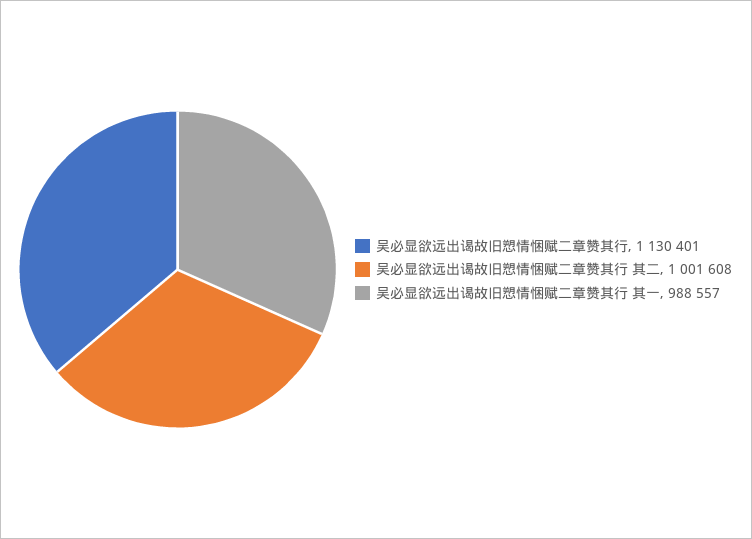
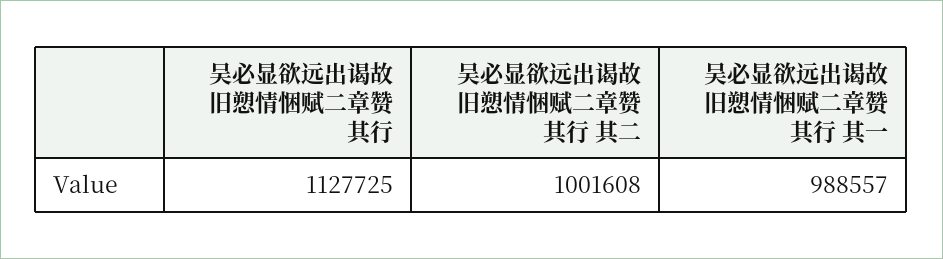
  {
-   "吴必显欲远出谒故旧愬情悃赋二章赞其行": 1130401,
+   "吴必显欲远出谒故旧愬情悃赋二章赞其行": 1127725,
    "吴必显欲远出谒故旧愬情悃赋二章赞其行 其二": 1001608,
    "吴必显欲远出谒故旧愬情悃赋二章赞其行 其一": 988557
  }

